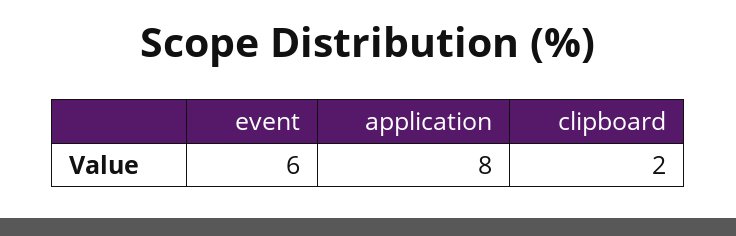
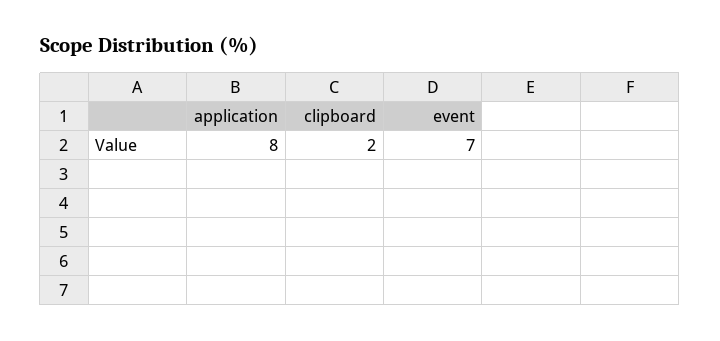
  {
-   "event": 6,
+   "event": 7,
    "application": 8,
    "clipboard": 2
  }

